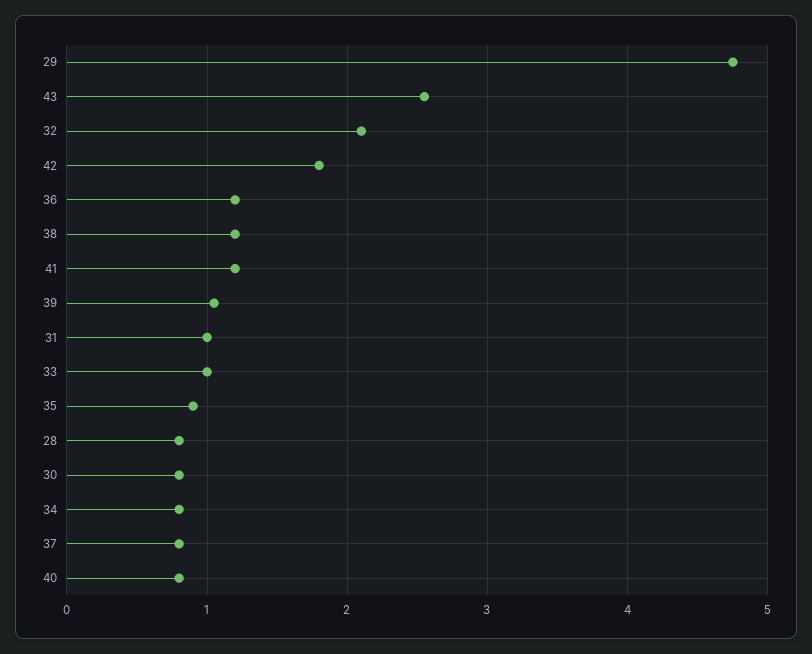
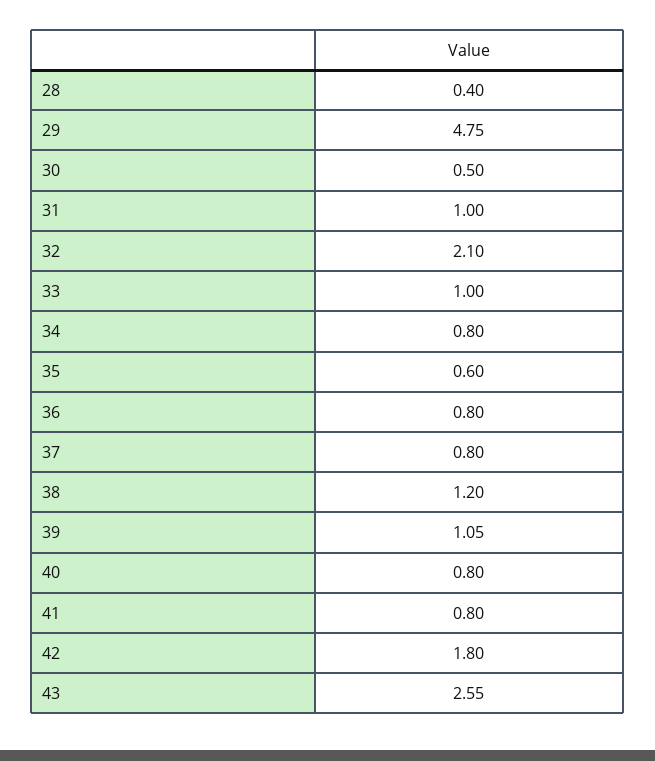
  {
    "29": 4.75,
    "43": 2.55,
    "32": 2.1,
    "42": 1.8,
-   "36": 1.2,
+   "36": 0.8,
    "38": 1.2,
-   "41": 1.2,
+   "41": 0.8,
    "39": 1.05,
    "31": 1,
    "33": 1,
-   "35": 0.9,
+   "35": 0.6,
-   "28": 0.8,
+   "28": 0.4,
-   "30": 0.8,
+   "30": 0.5,
    "34": 0.8,
    "37": 0.8,
    "40": 0.8
  }

